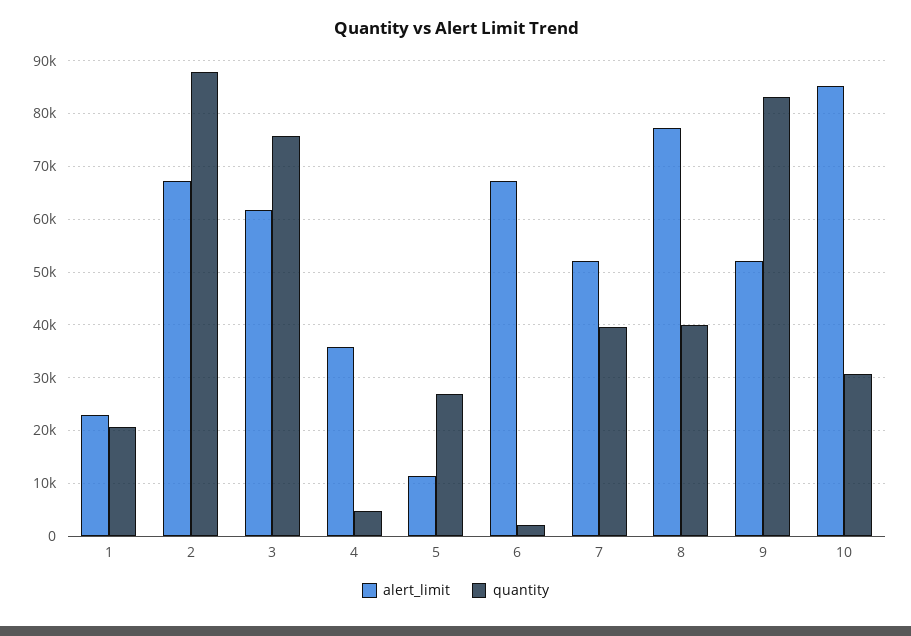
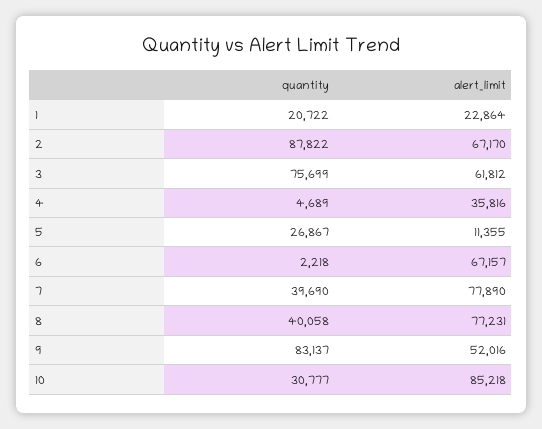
  {
    "alert_limit": {
      "1": 22864,
      "2": 67170,
      "3": 61812,
      "4": 35816,
      "5": 11355,
      "6": 67157,
-     "7": 52000,
+     "7": 77890,
      "8": 77231,
      "9": 52016,
      "10": 85218
    },
    "quantity": {
      "1": 20722,
      "2": 87822,
      "3": 75699,
      "4": 4689,
      "5": 26867,
      "6": 2218,
      "7": 39690,
      "8": 40058,
      "9": 83137,
      "10": 30777
    }
  }

